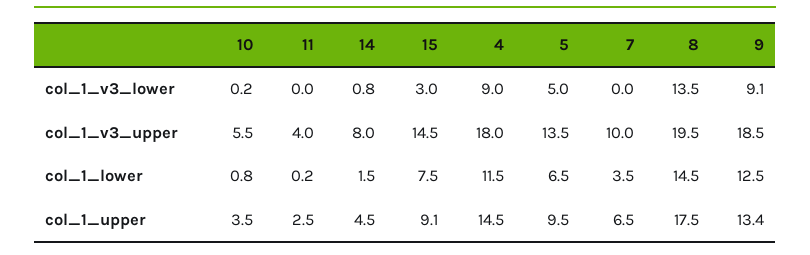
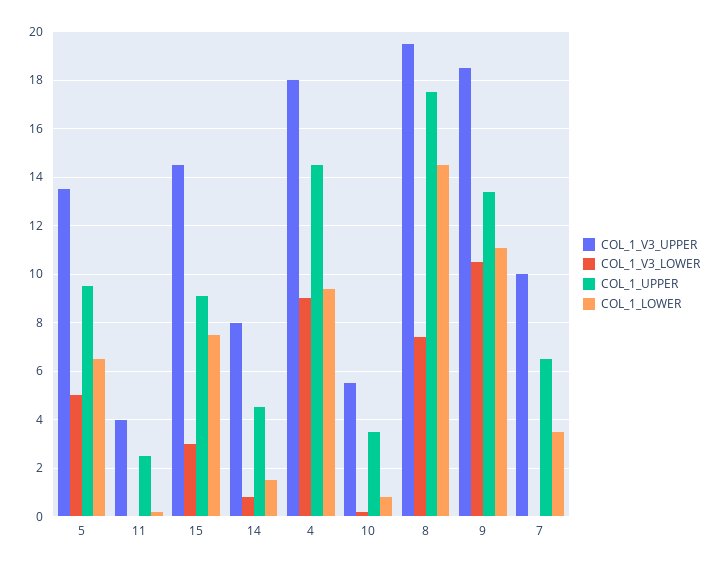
  {
    "col_1_v3_lower": {
      "10": 0.2,
      "11": 0,
      "14": 0.8,
      "15": 3,
      "4": 9,
      "5": 5,
      "7": 0,
-     "8": 13.5,
+     "8": 7.5,
-     "9": 9.1
+     "9": 10.5
    },
    "col_1_v3_upper": {
      "10": 5.5,
      "11": 4,
      "14": 8,
      "15": 14.5,
      "4": 18,
      "5": 13.5,
      "7": 10,
      "8": 19.5,
      "9": 18.5
    },
    "col_1_lower": {
      "10": 0.8,
      "11": 0.2,
      "14": 1.5,
      "15": 7.5,
-     "4": 11.5,
+     "4": 9.5,
      "5": 6.5,
      "7": 3.5,
      "8": 14.5,
-     "9": 12.5
+     "9": 11
    },
    "col_1_upper": {
      "10": 3.5,
      "11": 2.5,
      "14": 4.5,
      "15": 9.1,
      "4": 14.5,
      "5": 9.5,
      "7": 6.5,
      "8": 17.5,
      "9": 13.4
    }
  }

